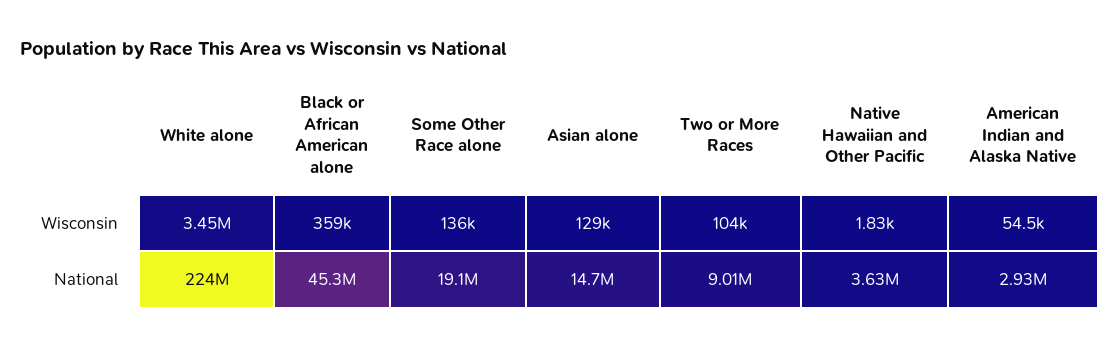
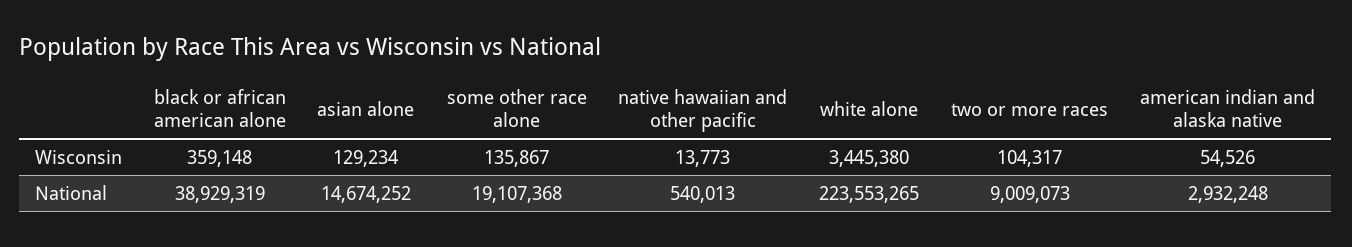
  {
    "White alone": {
      "Wisconsin": 3445380,
      "National": 223553265
    },
    "Black or African American alone": {
      "Wisconsin": 359148,
-     "National": 45300000
+     "National": 38929319
    },
    "Some Other Race alone": {
      "Wisconsin": 135867,
      "National": 19107368
    },
    "Asian alone": {
      "Wisconsin": 129234,
      "National": 14674252
    },
    "Two or More Races": {
      "Wisconsin": 104317,
      "National": 9009073
    },
    "Native Hawaiian and Other Pacific": {
-     "Wisconsin": 1830,
+     "Wisconsin": 13773,
-     "National": 3630000
+     "National": 540013
    },
    "American Indian and Alaska Native": {
      "Wisconsin": 54526,
      "National": 2932248
    }
  }

